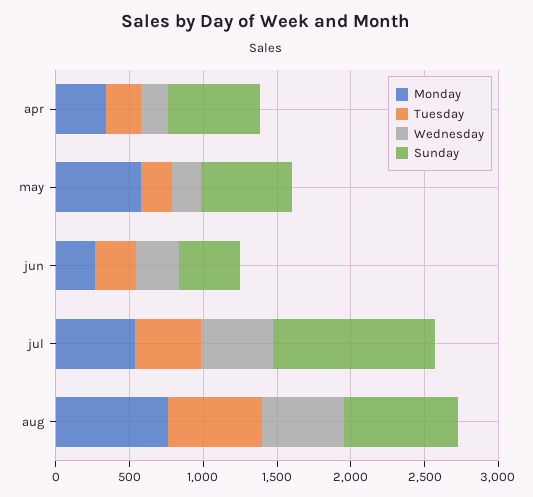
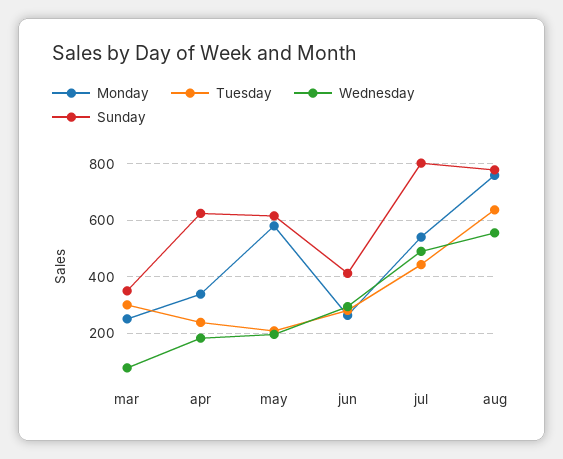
  {
    "Monday": {
      "apr": 350,
      "may": 575,
      "jun": 275,
      "jul": 550,
-     "aug": 750
+     "aug": 750,
+     "mar": 250
    },
    "Tuesday": {
      "apr": 250,
      "may": 200,
      "jun": 275,
      "jul": 450,
-     "aug": 625
+     "aug": 625,
+     "mar": 300
    },
    "Wednesday": {
      "apr": 175,
      "may": 200,
      "jun": 300,
      "jul": 500,
-     "aug": 550
+     "aug": 550,
+     "mar": 75
    },
    "Sunday": {
      "apr": 625,
      "may": 625,
      "jun": 400,
-     "jul": 1100,
+     "jul": 800,
-     "aug": 775
+     "aug": 775,
+     "mar": 350
    }
  }

